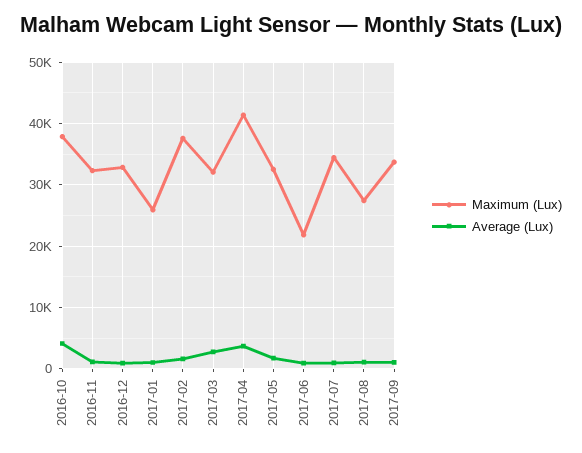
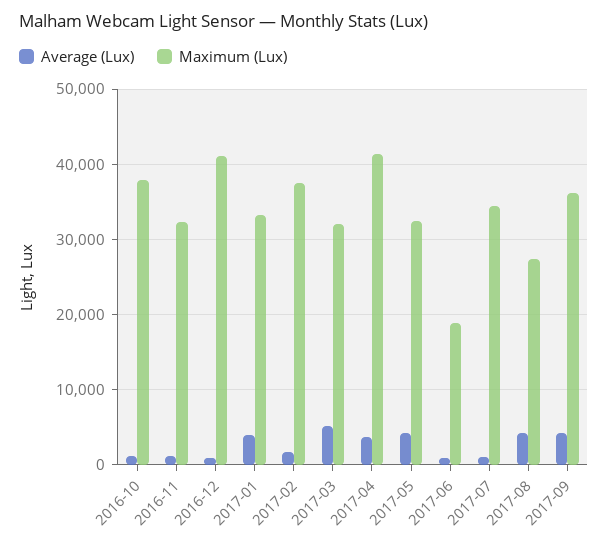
  {
    "Maximum (Lux)": {
      "2016-10": 38000,
      "2016-11": 32000,
-     "2016-12": 33000,
+     "2016-12": 41000,
-     "2017-01": 26000,
+     "2017-01": 33000,
      "2017-02": 38000,
      "2017-03": 32000,
      "2017-04": 41000,
      "2017-05": 33000,
-     "2017-06": 22000,
+     "2017-06": 19000,
      "2017-07": 34000,
      "2017-08": 27000,
-     "2017-09": 34000
+     "2017-09": 36000
    },
    "Average (Lux)": {
-     "2016-10": 4000,
+     "2016-10": 1000,
      "2016-11": 1000,
      "2016-12": 1000,
-     "2017-01": 1000,
+     "2017-01": 4000,
      "2017-02": 2000,
-     "2017-03": 3000,
+     "2017-03": 5000,
      "2017-04": 4000,
-     "2017-05": 2000,
+     "2017-05": 4000,
      "2017-06": 1000,
      "2017-07": 1000,
-     "2017-08": 1000,
+     "2017-08": 4000,
-     "2017-09": 1000
+     "2017-09": 4000
    }
  }

